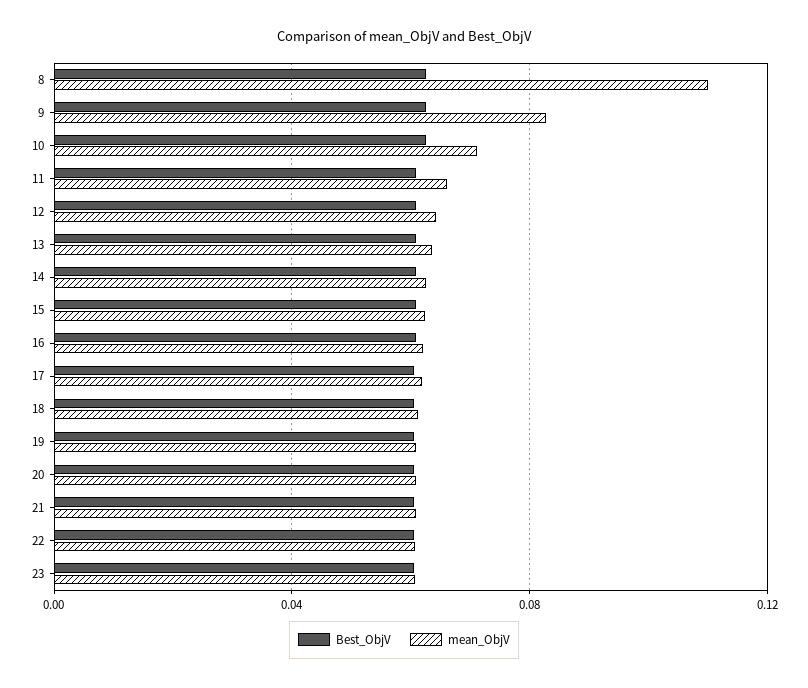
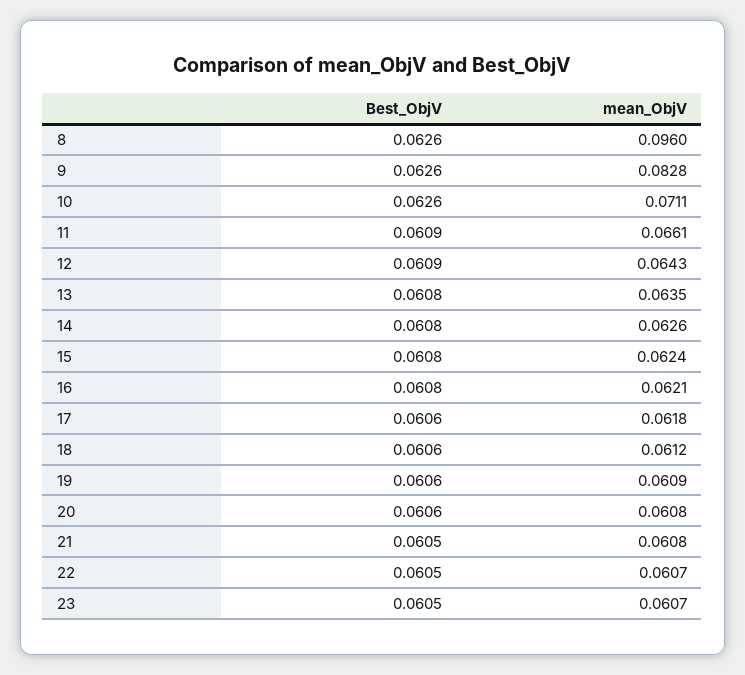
  {
    "Best_ObjV": {
      "8": 0.0626,
      "9": 0.0626,
      "10": 0.0626,
      "11": 0.0609,
      "12": 0.0609,
      "13": 0.0608,
      "14": 0.0608,
      "15": 0.0608,
      "16": 0.0608,
      "17": 0.0606,
      "18": 0.0606,
      "19": 0.0606,
      "20": 0.0606,
      "21": 0.0605,
      "22": 0.0605,
      "23": 0.0605
    },
    "mean_ObjV": {
-     "8": 0.11,
+     "8": 0.096,
      "9": 0.0828,
      "10": 0.0711,
      "11": 0.0661,
      "12": 0.0643,
      "13": 0.0635,
      "14": 0.0626,
      "15": 0.0624,
      "16": 0.0621,
      "17": 0.0618,
      "18": 0.0612,
      "19": 0.0609,
      "20": 0.0608,
      "21": 0.0608,
      "22": 0.0607,
      "23": 0.0607
    }
  }

